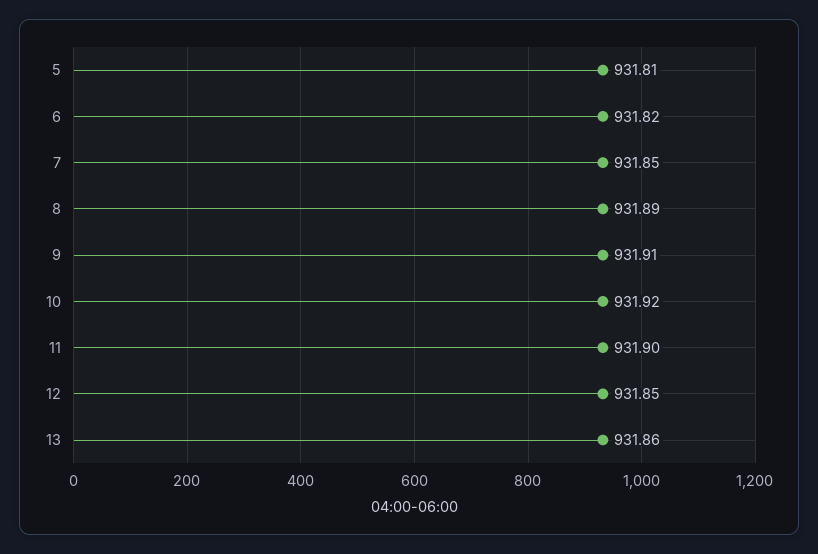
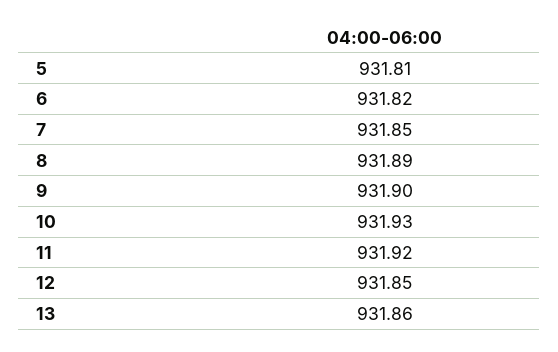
  {
    "5": 931.81,
    "6": 931.82,
    "7": 931.85,
    "8": 931.89,
-   "9": 931.91,
+   "9": 931.9,
-   "10": 931.92,
+   "10": 931.93,
-   "11": 931.9,
+   "11": 931.92,
    "12": 931.85,
    "13": 931.86
  }

